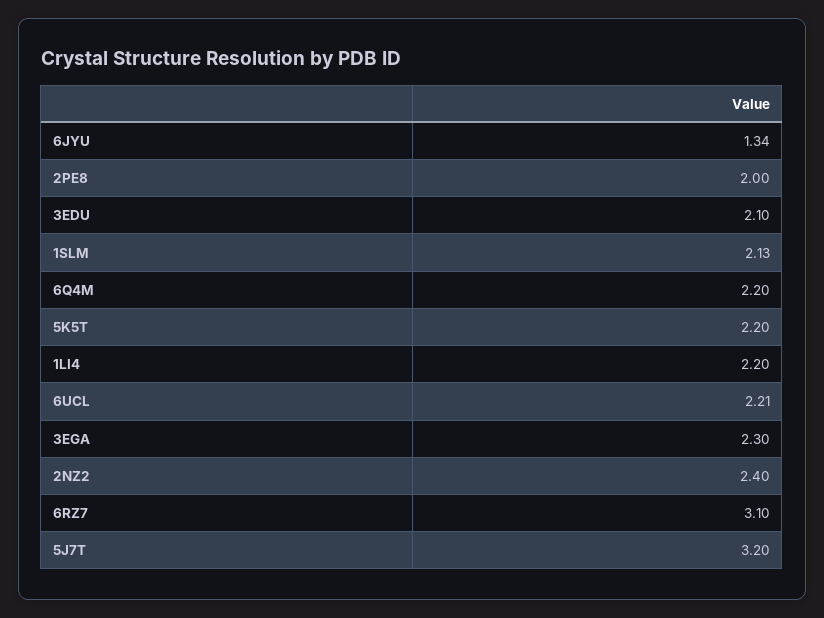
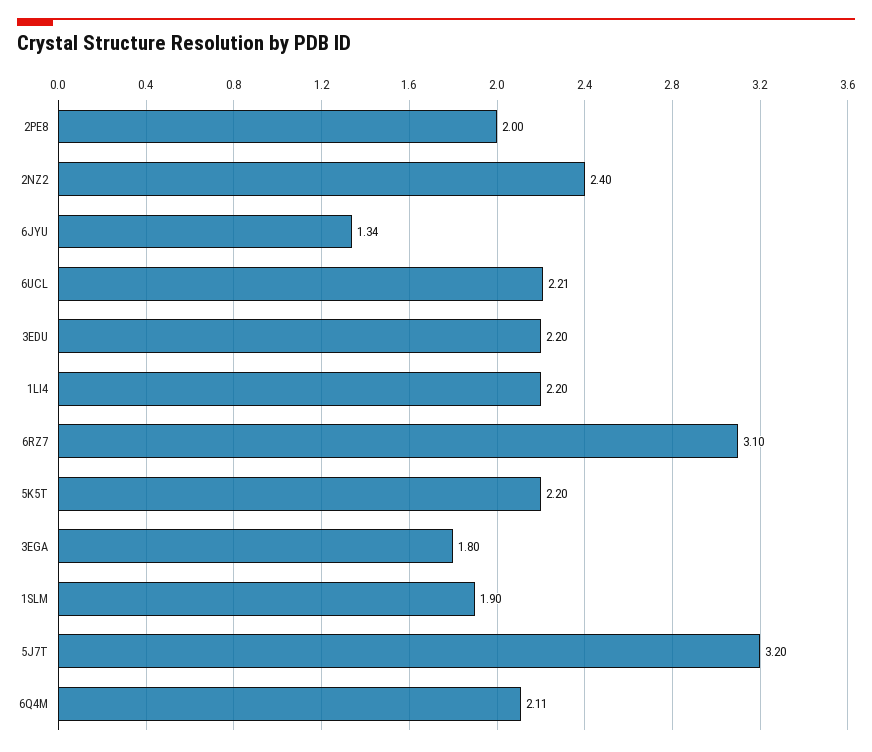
  {
    "6JYU": 1.34,
    "2PE8": 2,
-   "3EDU": 2.1,
+   "3EDU": 2.2,
-   "1SLM": 2.13,
+   "1SLM": 1.9,
-   "6Q4M": 2.2,
+   "6Q4M": 2.11,
    "5K5T": 2.2,
    "1LI4": 2.2,
    "6UCL": 2.21,
-   "3EGA": 2.3,
+   "3EGA": 1.8,
    "2NZ2": 2.4,
    "6RZ7": 3.1,
    "5J7T": 3.2
  }

